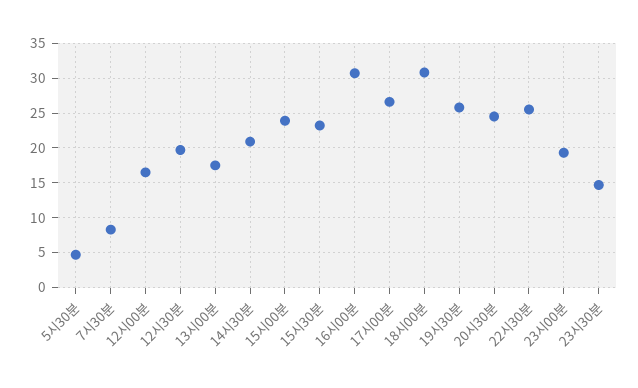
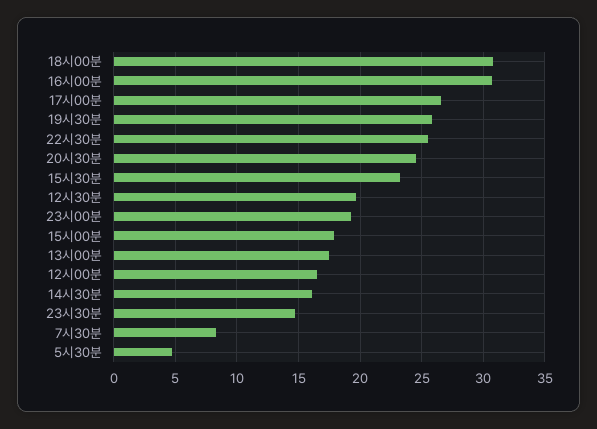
  {
    "5시30분": 4.5,
    "7시30분": 8.5,
    "12시00분": 16.5,
    "12시30분": 19.5,
    "13시00분": 17.5,
-   "14시30분": 21,
+   "14시30분": 16,
-   "15시00분": 24,
+   "15시00분": 18,
    "15시30분": 23,
    "16시00분": 30.5,
    "17시00분": 26.5,
    "18시00분": 31,
    "19시30분": 26,
    "20시30분": 24.5,
    "22시30분": 25.5,
    "23시00분": 19.5,
    "23시30분": 14.5
  }

